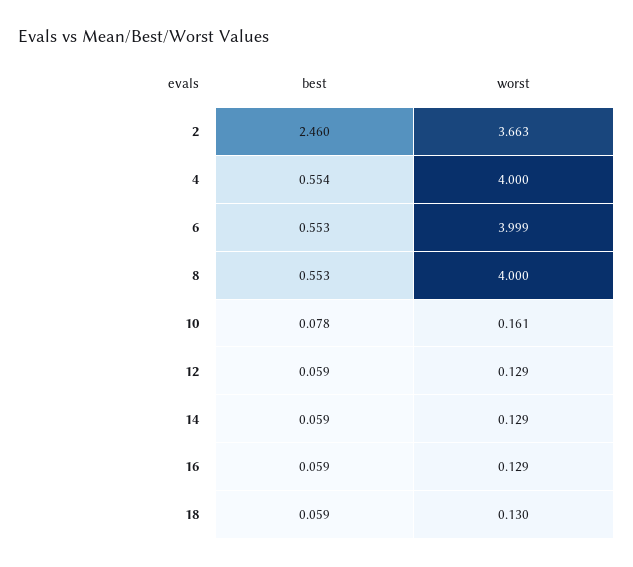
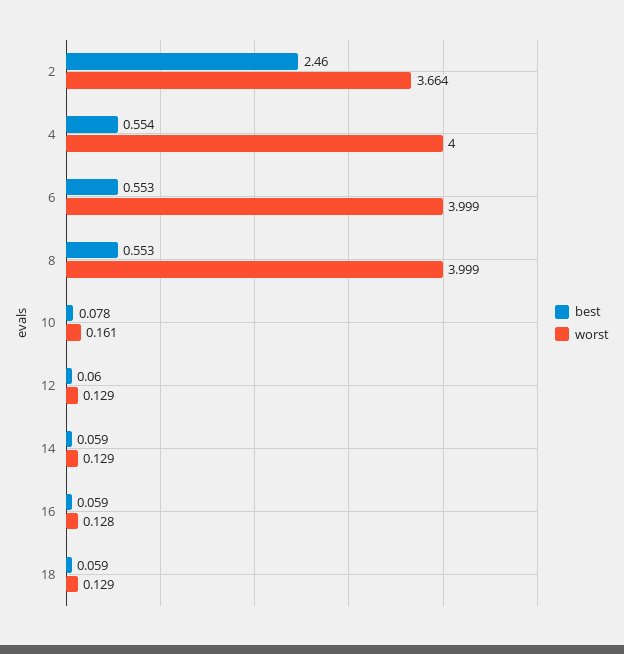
  {
    "best": {
      "2": 2.46,
      "4": 0.554,
      "6": 0.553,
      "8": 0.553,
      "10": 0.078,
-     "12": 0.059,
+     "12": 0.06,
      "14": 0.059,
      "16": 0.059,
      "18": 0.059
    },
    "worst": {
-     "2": 3.663,
+     "2": 3.664,
      "4": 4,
      "6": 3.999,
-     "8": 4,
+     "8": 3.999,
      "10": 0.161,
      "12": 0.129,
      "14": 0.129,
-     "16": 0.129,
+     "16": 0.128,
-     "18": 0.13
+     "18": 0.129
    }
  }

